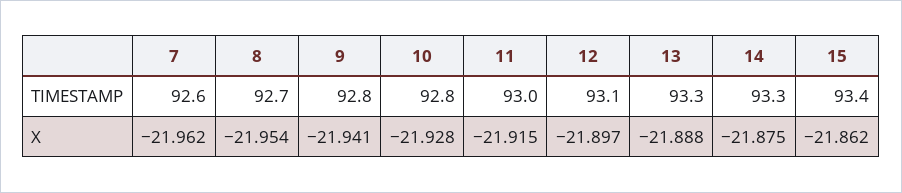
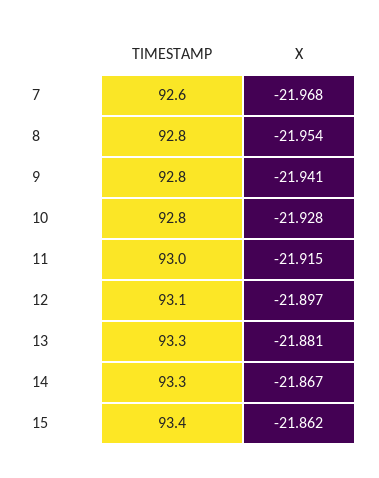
  {
    "7": {
      "TIMESTAMP": 92.6,
-     "X": -21.962
+     "X": -21.968
    },
    "8": {
-     "TIMESTAMP": 92.7,
+     "TIMESTAMP": 92.8,
      "X": -21.954
    },
    "9": {
      "TIMESTAMP": 92.8,
      "X": -21.941
    },
    "10": {
      "TIMESTAMP": 92.8,
      "X": -21.928
    },
    "11": {
      "TIMESTAMP": 93,
      "X": -21.915
    },
    "12": {
      "TIMESTAMP": 93.1,
      "X": -21.897
    },
    "13": {
      "TIMESTAMP": 93.3,
-     "X": -21.888
+     "X": -21.881
    },
    "14": {
      "TIMESTAMP": 93.3,
-     "X": -21.875
+     "X": -21.867
    },
    "15": {
      "TIMESTAMP": 93.4,
      "X": -21.862
    }
  }

